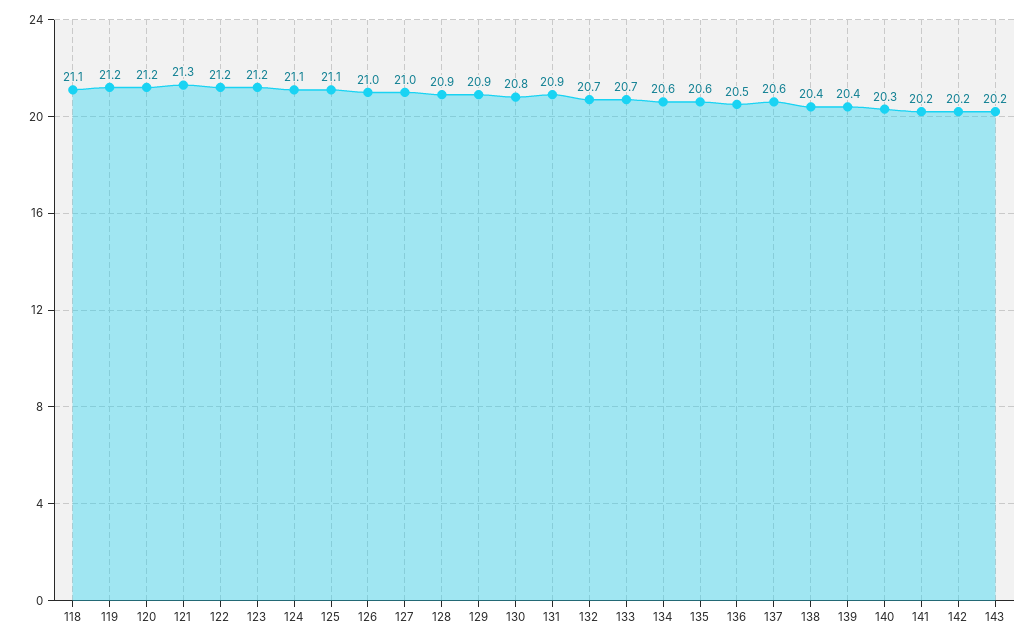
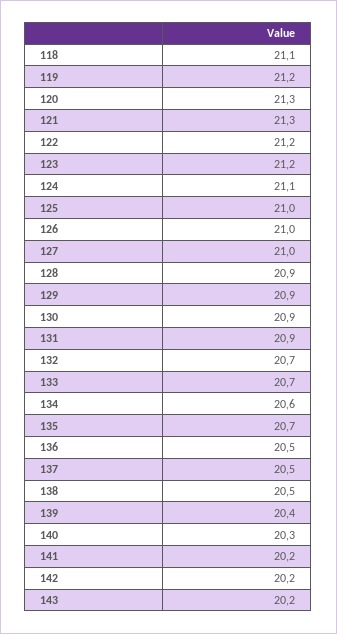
  {
    "118": 21.1,
    "119": 21.2,
-   "120": 21.2,
+   "120": 21.3,
    "121": 21.3,
    "122": 21.2,
    "123": 21.2,
    "124": 21.1,
-   "125": 21.1,
+   "125": 21,
    "126": 21,
    "127": 21,
    "128": 20.9,
    "129": 20.9,
-   "130": 20.8,
+   "130": 20.9,
    "131": 20.9,
    "132": 20.7,
    "133": 20.7,
    "134": 20.6,
-   "135": 20.6,
+   "135": 20.7,
    "136": 20.5,
-   "137": 20.6,
+   "137": 20.5,
-   "138": 20.4,
+   "138": 20.5,
    "139": 20.4,
    "140": 20.3,
    "141": 20.2,
    "142": 20.2,
    "143": 20.2
  }

